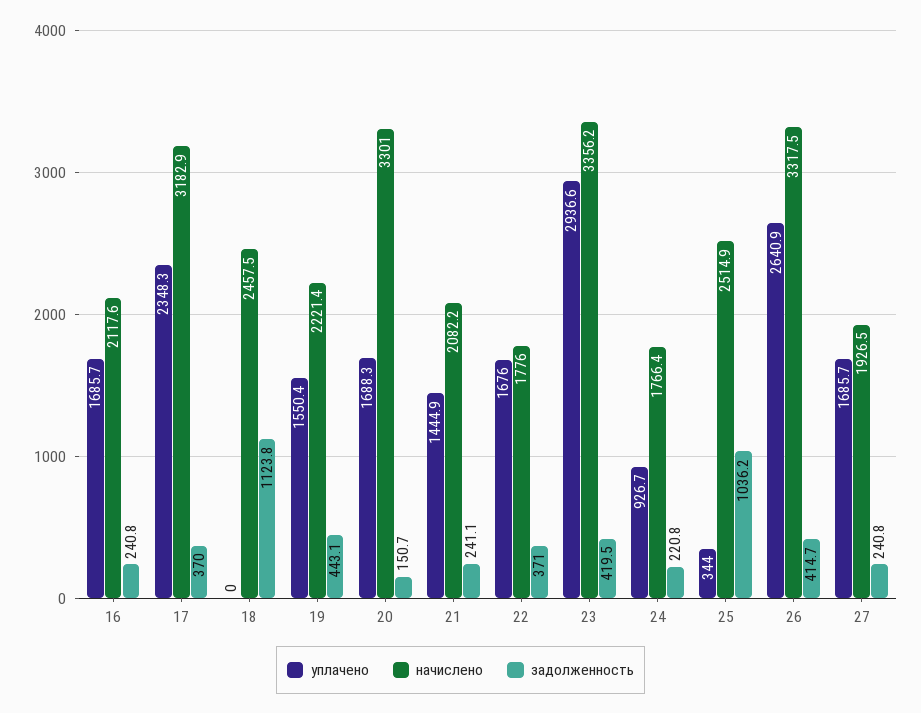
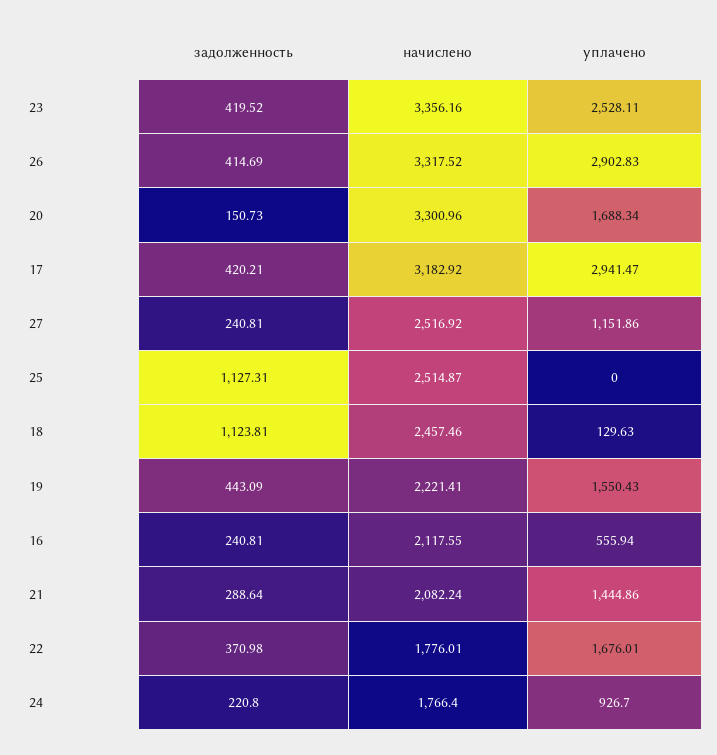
  {
    "уплачено": {
-     "16": 1685.7,
+     "16": 555.94,
-     "17": 2348.3,
+     "17": 2941.47,
-     "18": 0,
+     "18": 129.63,
      "19": 1550.43,
      "20": 1688.34,
      "21": 1444.86,
      "22": 1676.01,
-     "23": 2936.6,
+     "23": 2528.11,
      "24": 926.7,
-     "25": 344,
+     "25": 0,
-     "26": 2640.9,
+     "26": 2902.83,
-     "27": 1685.7
+     "27": 1151.86
    },
    "начислено": {
      "16": 2117.55,
      "17": 3182.92,
      "18": 2457.46,
      "19": 2221.41,
      "20": 3300.96,
      "21": 2082.24,
      "22": 1776.01,
      "23": 3356.16,
      "24": 1766.4,
      "25": 2514.87,
      "26": 3317.52,
-     "27": 1926.5
+     "27": 2516.92
    },
    "задолженность": {
      "16": 240.81,
-     "17": 370,
+     "17": 420.21,
      "18": 1123.81,
      "19": 443.09,
      "20": 150.73,
-     "21": 241.1,
+     "21": 288.64,
      "22": 370.98,
      "23": 419.52,
      "24": 220.8,
-     "25": 1036.2,
+     "25": 1127.31,
      "26": 414.69,
      "27": 240.81
    }
  }

